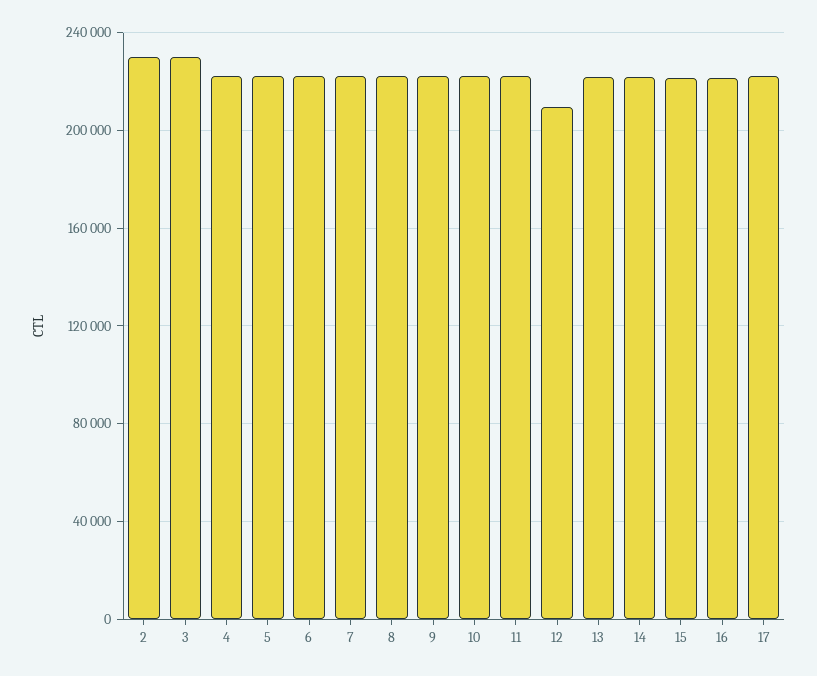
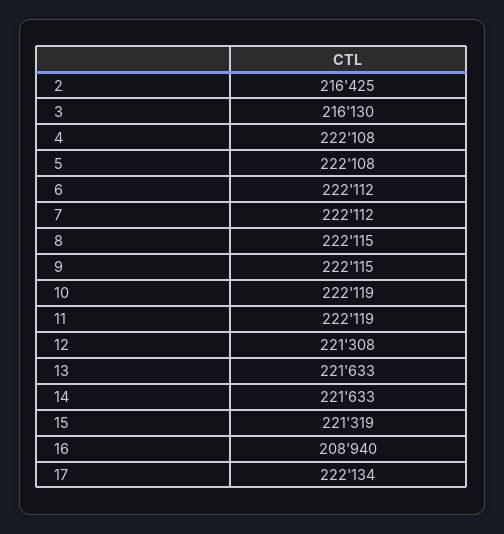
  {
-   "2": 230000,
+   "2": 216425,
-   "3": 230000,
+   "3": 216130,
    "4": 222108,
    "5": 222108,
    "6": 222112,
    "7": 222112,
    "8": 222115,
    "9": 222115,
    "10": 222119,
    "11": 222119,
-   "12": 210000,
+   "12": 221308,
    "13": 221633,
    "14": 221633,
    "15": 221319,
-   "16": 220000,
+   "16": 208940,
    "17": 222134
  }

